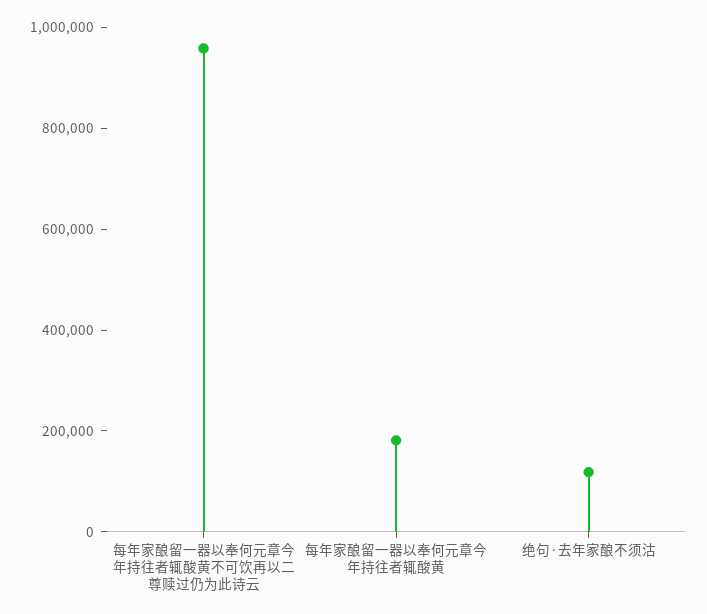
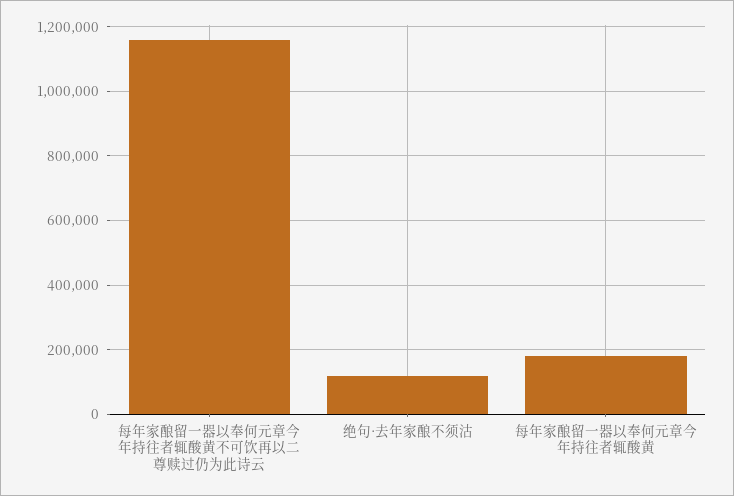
  {
-   "每年家酿留一器以奉何元章今年持往者辄酸黄不可饮再以二尊赎过仍为此诗云": 950000,
+   "每年家酿留一器以奉何元章今年持往者辄酸黄不可饮再以二尊赎过仍为此诗云": 1160000,
    "每年家酿留一器以奉何元章今年持往者辄酸黄": 180000,
    "绝句·去年家酿不须沽": 120000
  }

